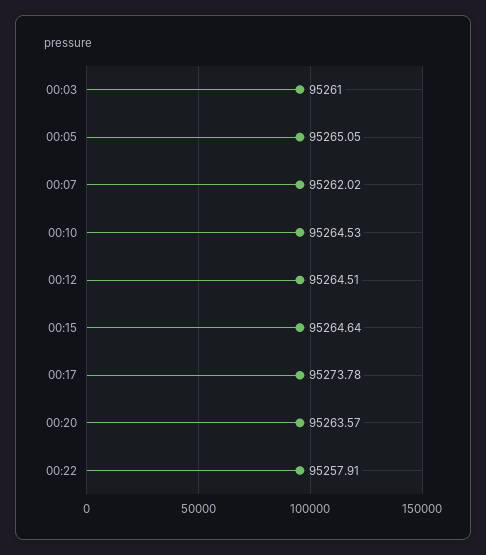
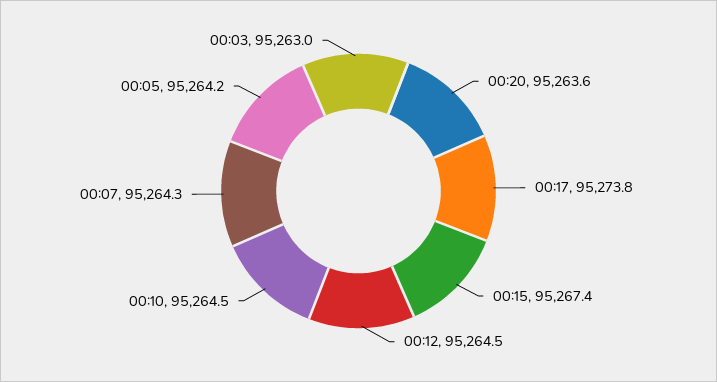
  {
-   "00:03": 95261,
+   "00:03": 95263,
-   "00:05": 95265.05,
+   "00:05": 95264.2,
-   "00:07": 95262.02,
+   "00:07": 95264.3,
    "00:10": 95264.53,
    "00:12": 95264.51,
-   "00:15": 95264.64,
+   "00:15": 95267.4,
    "00:17": 95273.78,
-   "00:20": 95263.57,
+   "00:20": 95263.57
-   "00:22": 95257.91
  }

